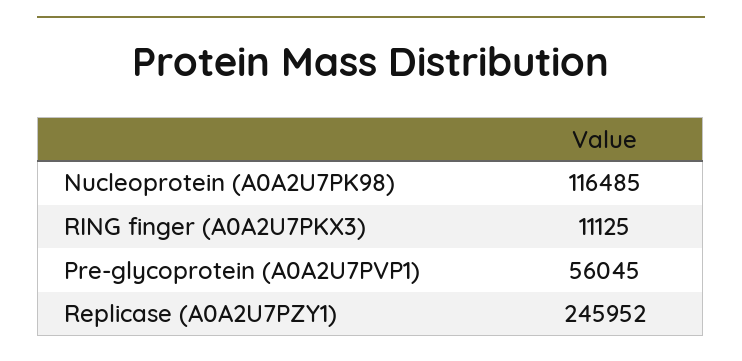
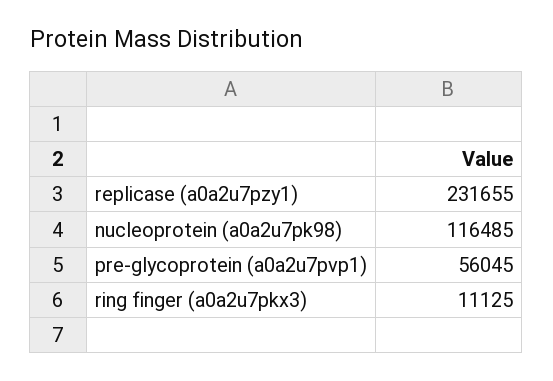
  {
    "Nucleoprotein (A0A2U7PK98)": 116485,
    "RING finger (A0A2U7PKX3)": 11125,
    "Pre-glycoprotein (A0A2U7PVP1)": 56045,
-   "Replicase (A0A2U7PZY1)": 245952
+   "Replicase (A0A2U7PZY1)": 231655
  }

